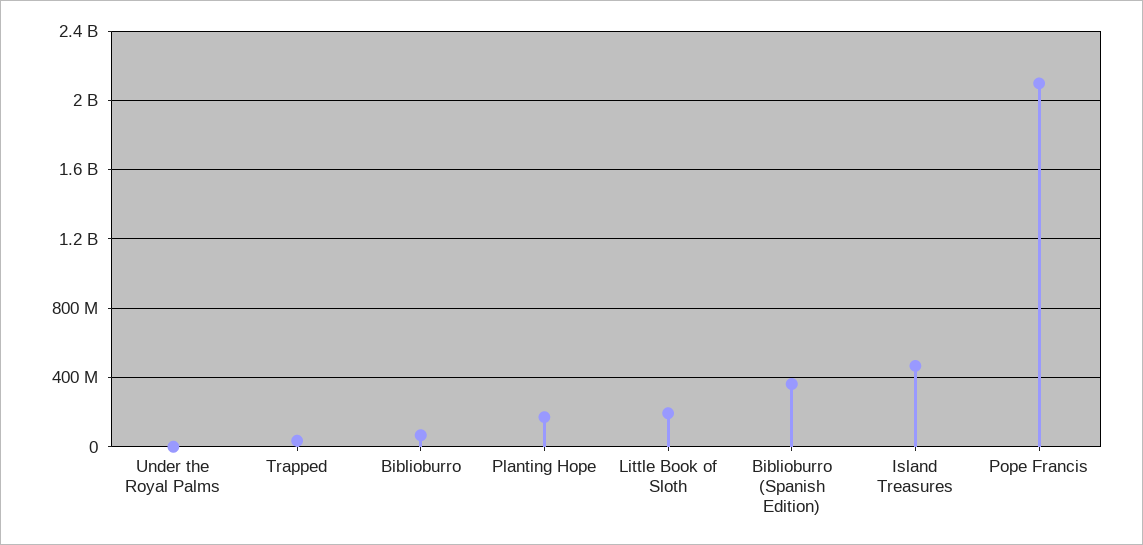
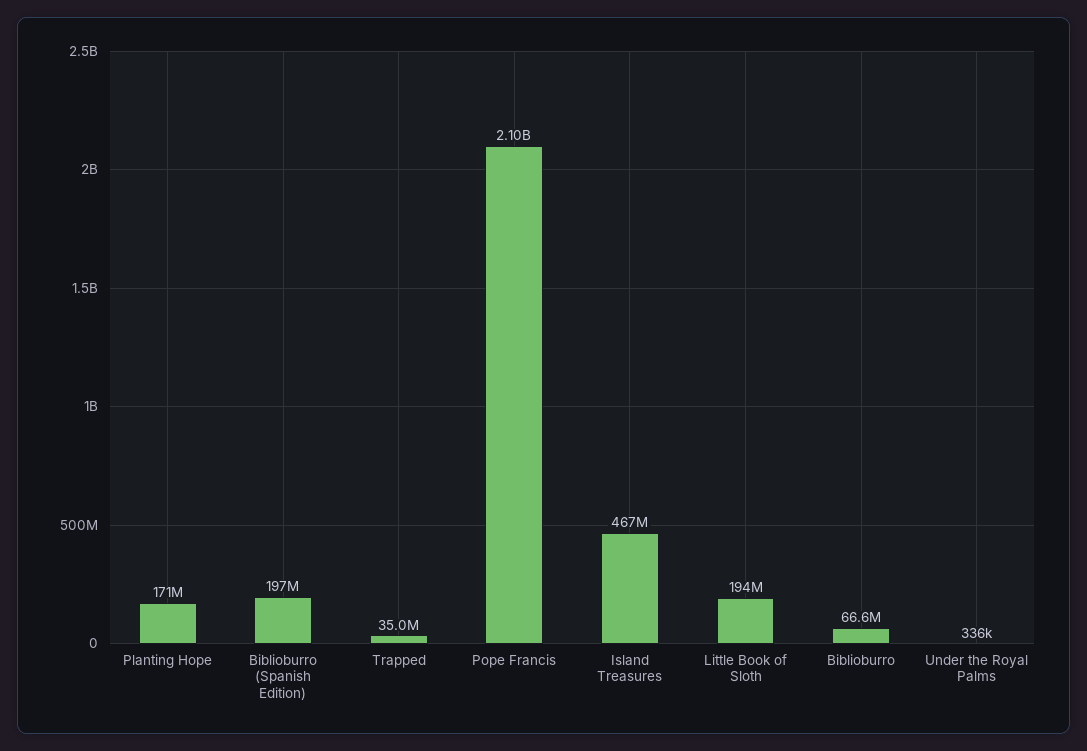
  {
    "Under the Royal Palms": 336000,
    "Trapped": 35000000,
    "Biblioburro": 66600000,
    "Planting Hope": 171000000,
    "Little Book of Sloth": 194000000,
-   "Biblioburro (Spanish Edition)": 350000000,
+   "Biblioburro (Spanish Edition)": 197000000,
    "Island Treasures": 467000000,
    "Pope Francis": 2100000000
  }

